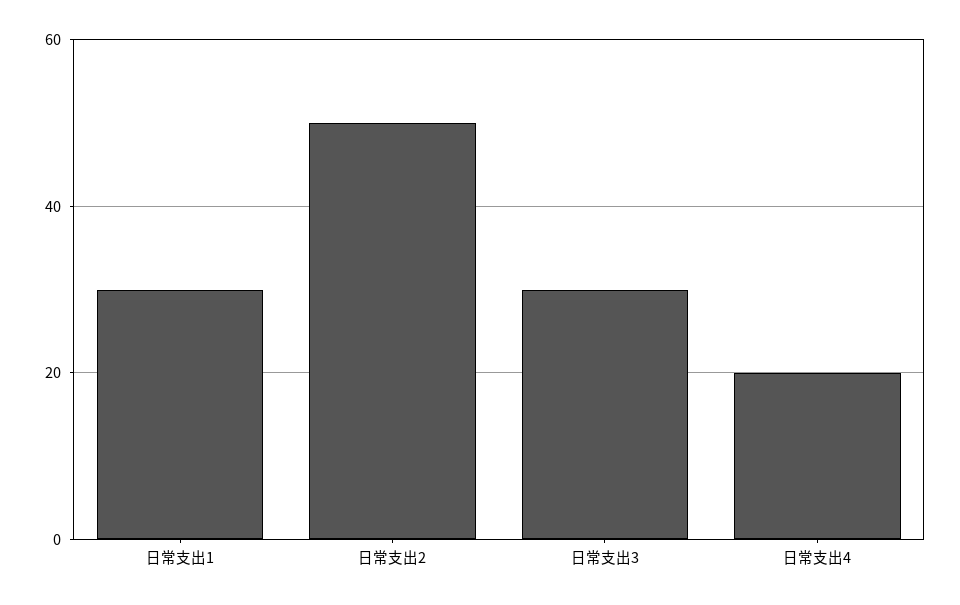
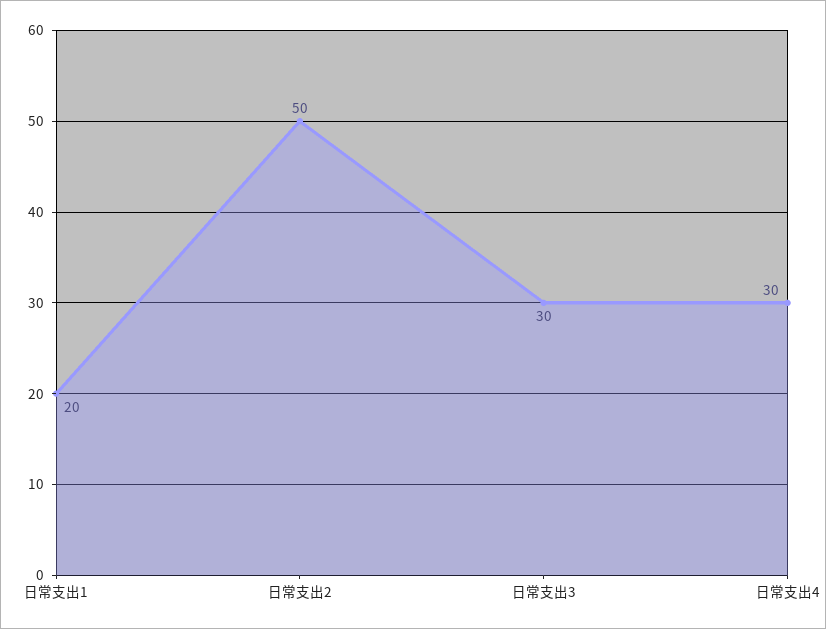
  {
-   "日常支出1": 30,
+   "日常支出1": 20,
    "日常支出2": 50,
    "日常支出3": 30,
-   "日常支出4": 20
+   "日常支出4": 30
  }

